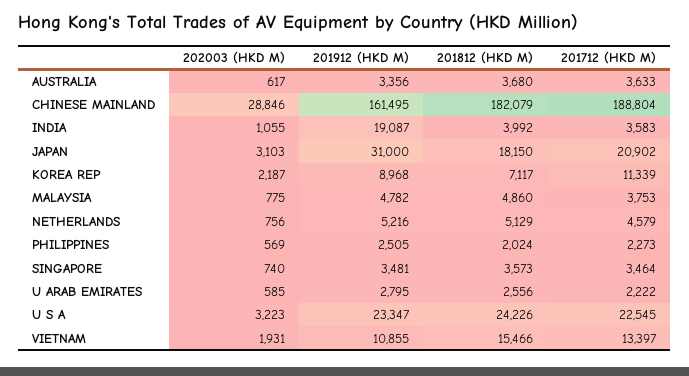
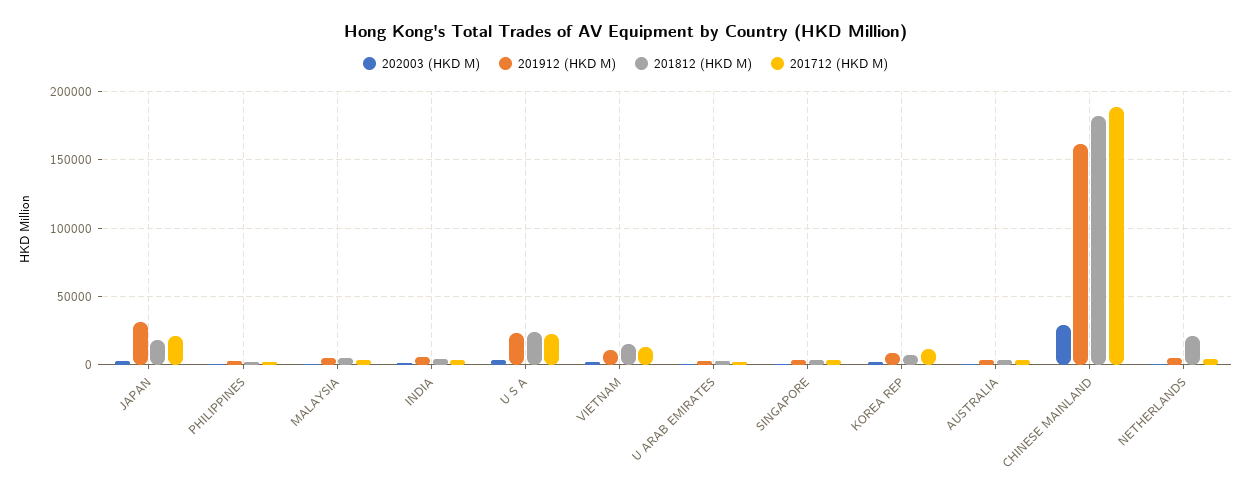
  {
    "202003 (HKD M)": {
      "AUSTRALIA": 617,
      "CHINESE MAINLAND": 28846,
      "INDIA": 1055,
      "JAPAN": 3103,
      "KOREA REP": 2187,
      "MALAYSIA": 775,
      "NETHERLANDS": 756,
      "PHILIPPINES": 569,
      "SINGAPORE": 740,
      "U ARAB EMIRATES": 585,
      "U S A": 3223,
      "VIETNAM": 1931
    },
    "201912 (HKD M)": {
      "AUSTRALIA": 3356,
      "CHINESE MAINLAND": 161495,
-     "INDIA": 19087,
+     "INDIA": 5000,
      "JAPAN": 31000,
      "KOREA REP": 8968,
      "MALAYSIA": 4782,
      "NETHERLANDS": 5216,
      "PHILIPPINES": 2505,
      "SINGAPORE": 3481,
      "U ARAB EMIRATES": 2795,
      "U S A": 23347,
      "VIETNAM": 10855
    },
    "201812 (HKD M)": {
      "AUSTRALIA": 3680,
      "CHINESE MAINLAND": 182079,
      "INDIA": 3992,
      "JAPAN": 18150,
      "KOREA REP": 7117,
      "MALAYSIA": 4860,
-     "NETHERLANDS": 5129,
+     "NETHERLANDS": 20000,
      "PHILIPPINES": 2024,
      "SINGAPORE": 3573,
      "U ARAB EMIRATES": 2556,
      "U S A": 24226,
      "VIETNAM": 15466
    },
    "201712 (HKD M)": {
      "AUSTRALIA": 3633,
      "CHINESE MAINLAND": 188804,
      "INDIA": 3583,
      "JAPAN": 20902,
      "KOREA REP": 11339,
      "MALAYSIA": 3753,
      "NETHERLANDS": 4579,
      "PHILIPPINES": 2273,
      "SINGAPORE": 3464,
      "U ARAB EMIRATES": 2222,
      "U S A": 22545,
      "VIETNAM": 13397
    }
  }

